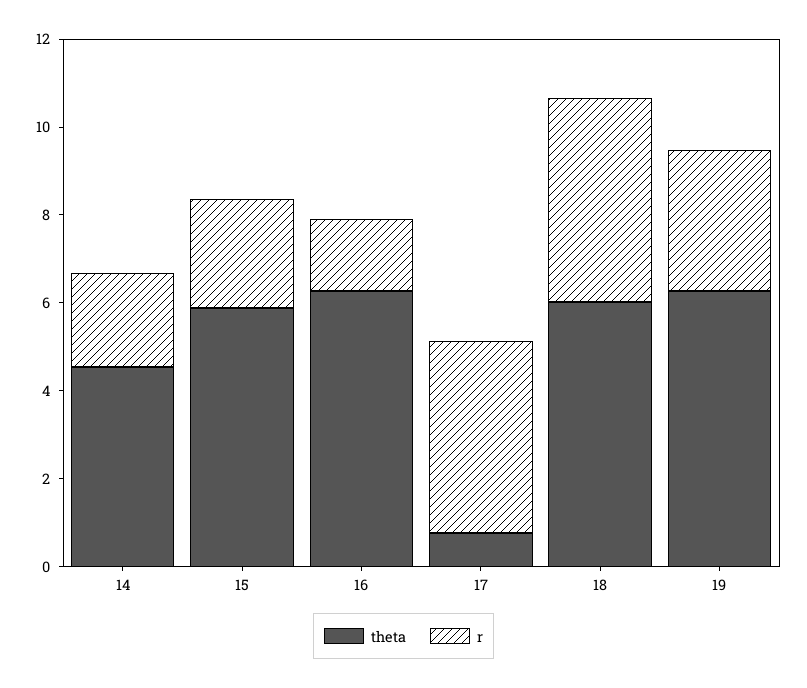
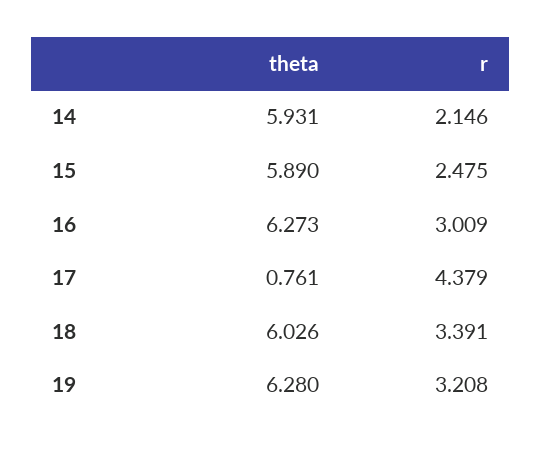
  {
    "theta": {
-     "14": 4.5,
+     "14": 5.931,
      "15": 5.89,
      "16": 6.273,
      "17": 0.761,
      "18": 6.026,
      "19": 6.28
    },
    "r": {
      "14": 2.146,
      "15": 2.475,
-     "16": 1.5,
+     "16": 3.009,
      "17": 4.379,
-     "18": 4.5,
+     "18": 3.391,
      "19": 3.208
    }
  }

